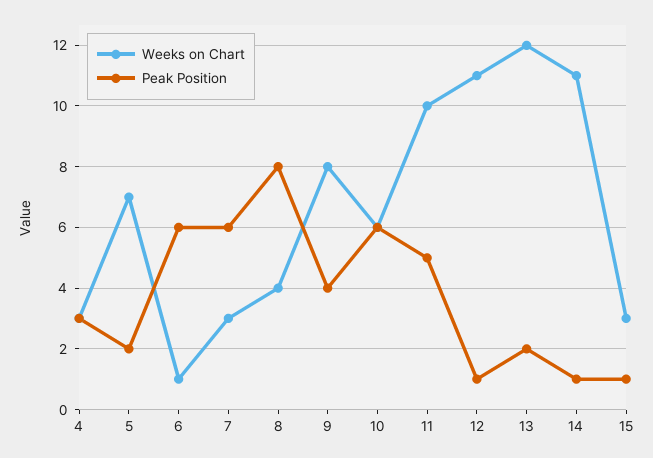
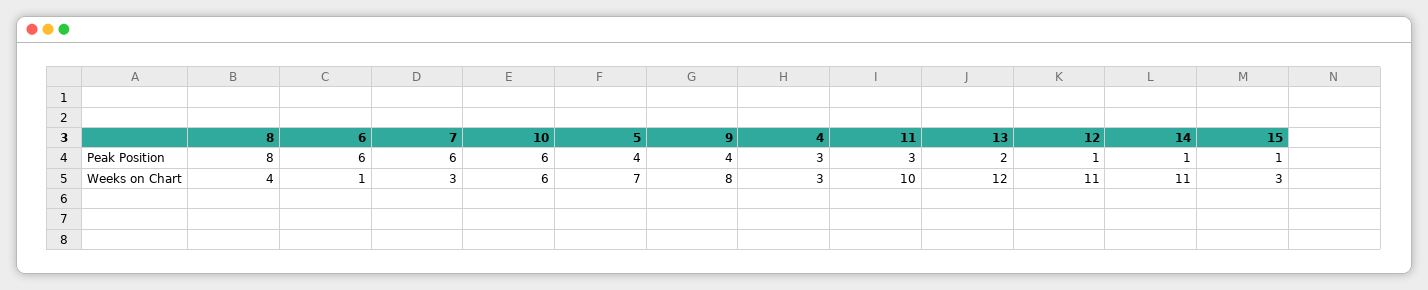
  {
    "Weeks on Chart": {
      "4": 3,
      "5": 7,
      "6": 1,
      "7": 3,
      "8": 4,
      "9": 8,
      "10": 6,
      "11": 10,
      "12": 11,
      "13": 12,
      "14": 11,
      "15": 3
    },
    "Peak Position": {
      "4": 3,
-     "5": 2,
+     "5": 4,
      "6": 6,
      "7": 6,
      "8": 8,
      "9": 4,
      "10": 6,
-     "11": 5,
+     "11": 3,
      "12": 1,
      "13": 2,
      "14": 1,
      "15": 1
    }
  }

